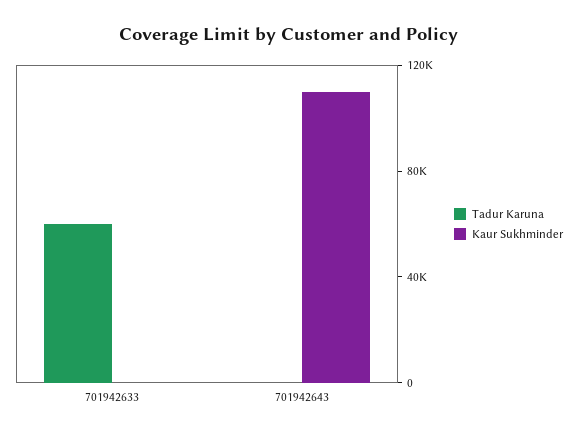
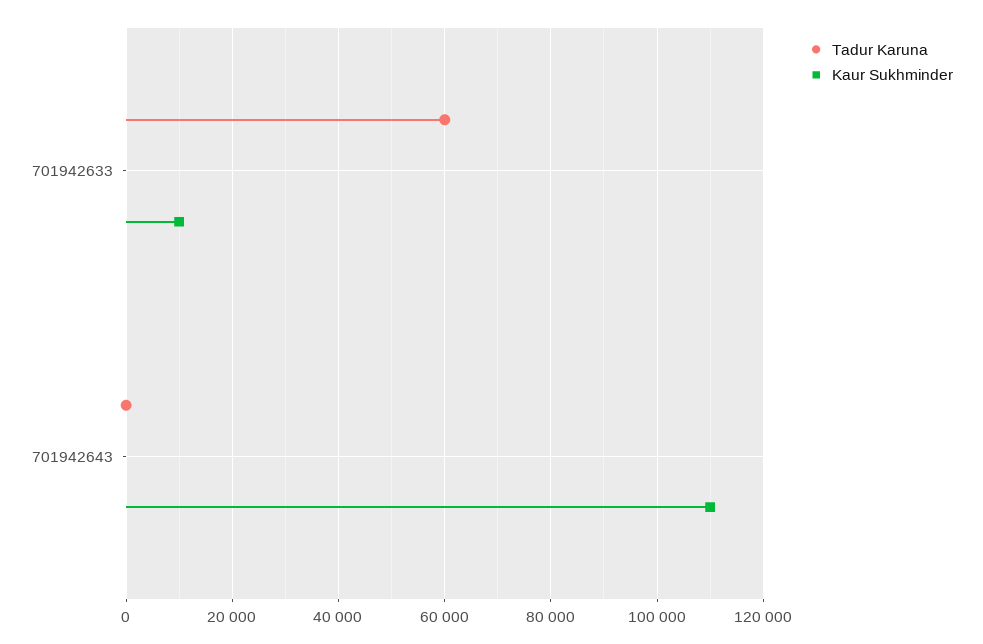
  {
    "Tadur Karuna": {
      "701942633": 60000,
      "701942643": 0
    },
    "Kaur Sukhminder": {
-     "701942633": 0,
+     "701942633": 10000,
      "701942643": 110000
    }
  }

